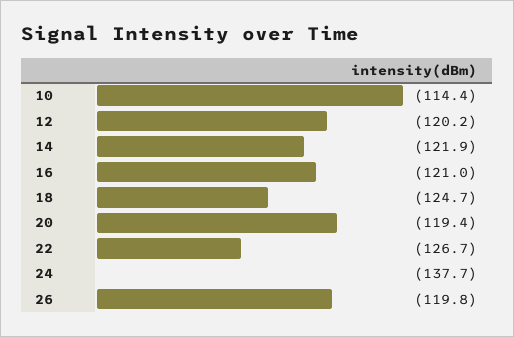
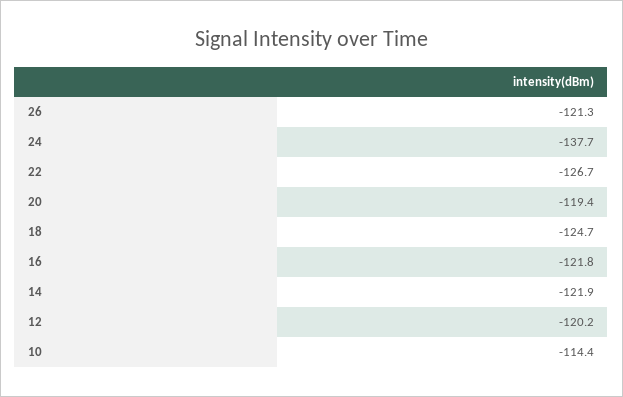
  {
    "10": -114.4,
    "12": -120.2,
    "14": -121.9,
-   "16": -121,
+   "16": -121.8,
    "18": -124.7,
    "20": -119.4,
    "22": -126.7,
    "24": -137.7,
-   "26": -119.8
+   "26": -121.3
  }

